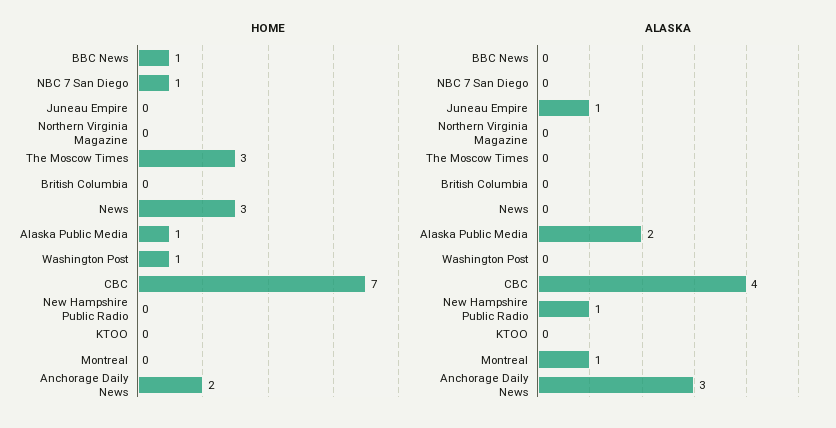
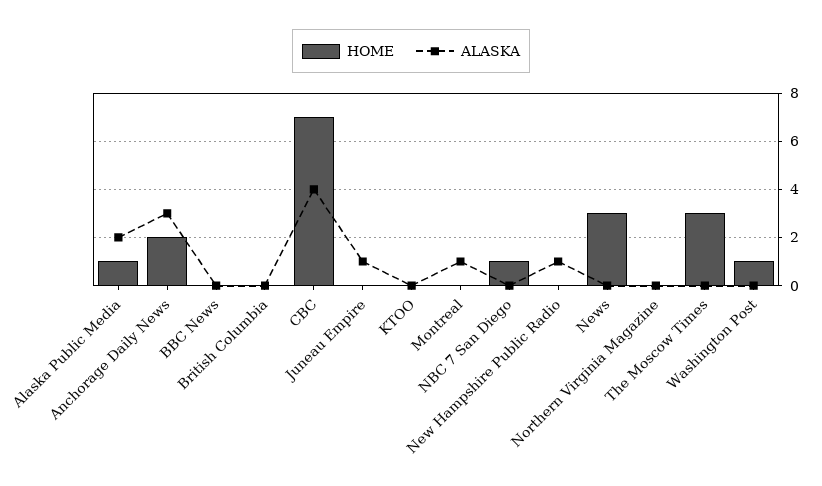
  {
    "HOME": {
-     "BBC News": 1,
+     "BBC News": 0,
      "NBC 7 San Diego": 1,
      "Juneau Empire": 0,
      "Northern Virginia Magazine": 0,
      "The Moscow Times": 3,
      "British Columbia": 0,
      "News": 3,
      "Alaska Public Media": 1,
      "Washington Post": 1,
      "CBC": 7,
      "New Hampshire Public Radio": 0,
      "KTOO": 0,
      "Montreal": 0,
      "Anchorage Daily News": 2
    },
    "ALASKA": {
      "BBC News": 0,
      "NBC 7 San Diego": 0,
      "Juneau Empire": 1,
      "Northern Virginia Magazine": 0,
      "The Moscow Times": 0,
      "British Columbia": 0,
      "News": 0,
      "Alaska Public Media": 2,
      "Washington Post": 0,
      "CBC": 4,
      "New Hampshire Public Radio": 1,
      "KTOO": 0,
      "Montreal": 1,
      "Anchorage Daily News": 3
    }
  }

